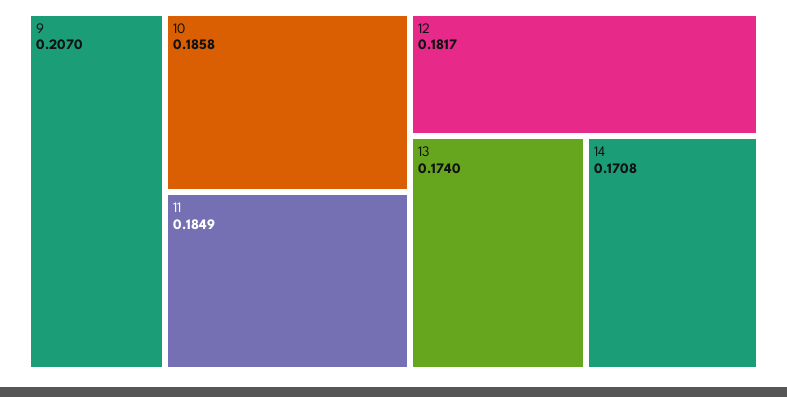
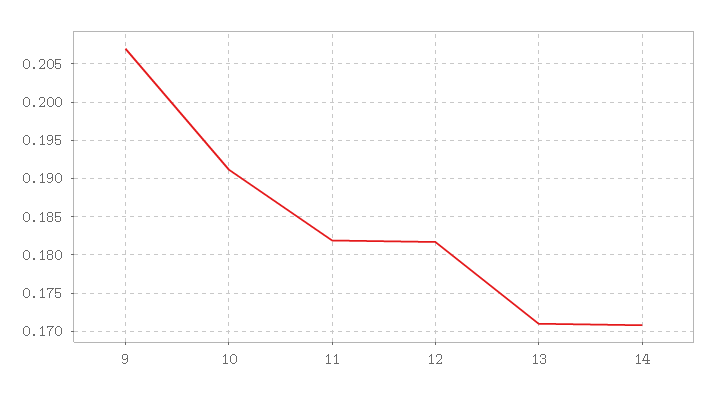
  {
    "9": 0.207,
-   "10": 0.1858,
+   "10": 0.191,
-   "11": 0.1849,
+   "11": 0.182,
    "12": 0.1817,
-   "13": 0.174,
+   "13": 0.171,
    "14": 0.1708
  }

